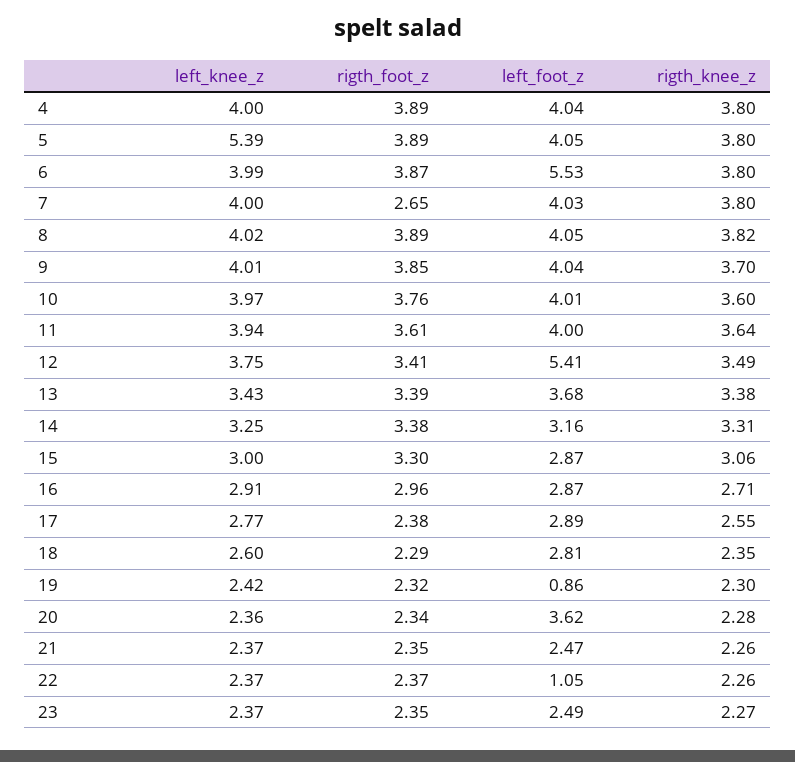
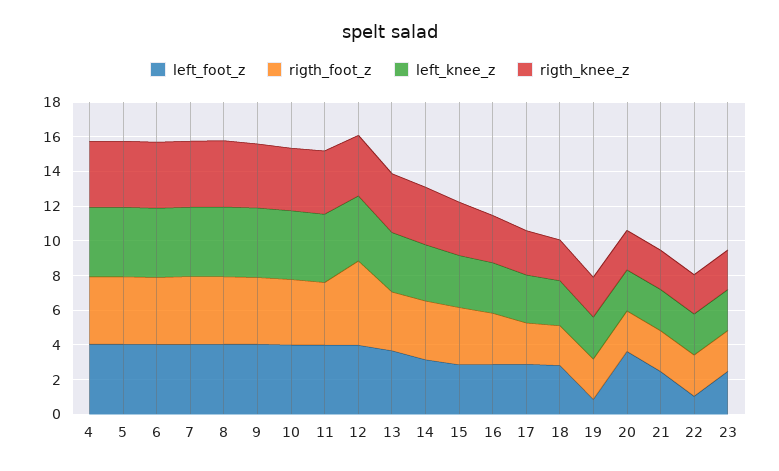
  {
    "left_knee_z": {
      "4": 4,
-     "5": 5.39,
+     "5": 4,
      "6": 3.99,
      "7": 4,
      "8": 4.02,
      "9": 4.01,
      "10": 3.97,
      "11": 3.94,
      "12": 3.75,
      "13": 3.43,
      "14": 3.25,
      "15": 3,
      "16": 2.91,
      "17": 2.77,
      "18": 2.6,
      "19": 2.42,
      "20": 2.36,
      "21": 2.37,
      "22": 2.37,
      "23": 2.37
    },
    "rigth_foot_z": {
      "4": 3.89,
      "5": 3.89,
      "6": 3.87,
-     "7": 2.65,
+     "7": 4,
      "8": 3.89,
      "9": 3.85,
      "10": 3.76,
      "11": 3.61,
-     "12": 3.41,
+     "12": 5,
      "13": 3.39,
      "14": 3.38,
      "15": 3.3,
      "16": 2.96,
      "17": 2.38,
      "18": 2.29,
      "19": 2.32,
      "20": 2.34,
      "21": 2.35,
      "22": 2.37,
      "23": 2.35
    },
    "left_foot_z": {
      "4": 4.04,
      "5": 4.05,
-     "6": 5.53,
+     "6": 4,
      "7": 4.03,
      "8": 4.05,
      "9": 4.04,
      "10": 4.01,
      "11": 4,
-     "12": 5.41,
+     "12": 4,
      "13": 3.68,
      "14": 3.16,
      "15": 2.87,
      "16": 2.87,
      "17": 2.89,
      "18": 2.81,
      "19": 0.86,
      "20": 3.62,
      "21": 2.47,
      "22": 1.05,
      "23": 2.49
    },
    "rigth_knee_z": {
      "4": 3.8,
      "5": 3.8,
      "6": 3.8,
      "7": 3.8,
      "8": 3.82,
      "9": 3.7,
      "10": 3.6,
      "11": 3.64,
      "12": 3.49,
      "13": 3.38,
      "14": 3.31,
      "15": 3.06,
      "16": 2.71,
      "17": 2.55,
      "18": 2.35,
      "19": 2.3,
      "20": 2.28,
      "21": 2.26,
      "22": 2.26,
      "23": 2.27
    }
  }

